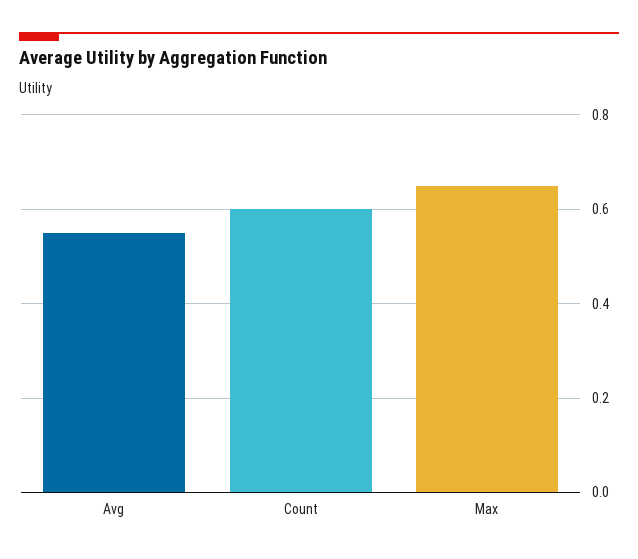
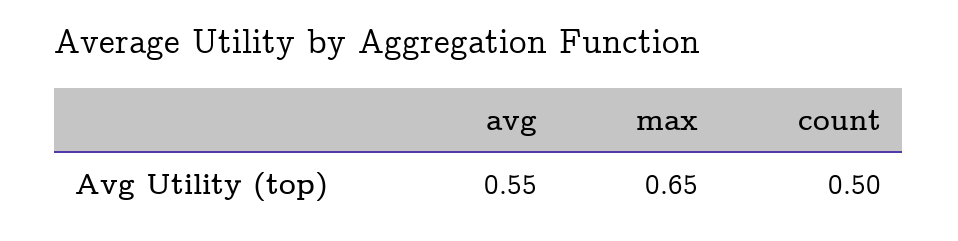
  {
    "Avg": 0.55,
-   "Count": 0.6,
+   "Count": 0.5,
    "Max": 0.65
  }

